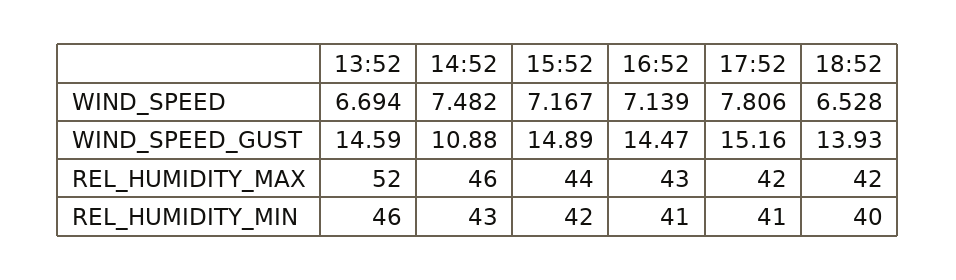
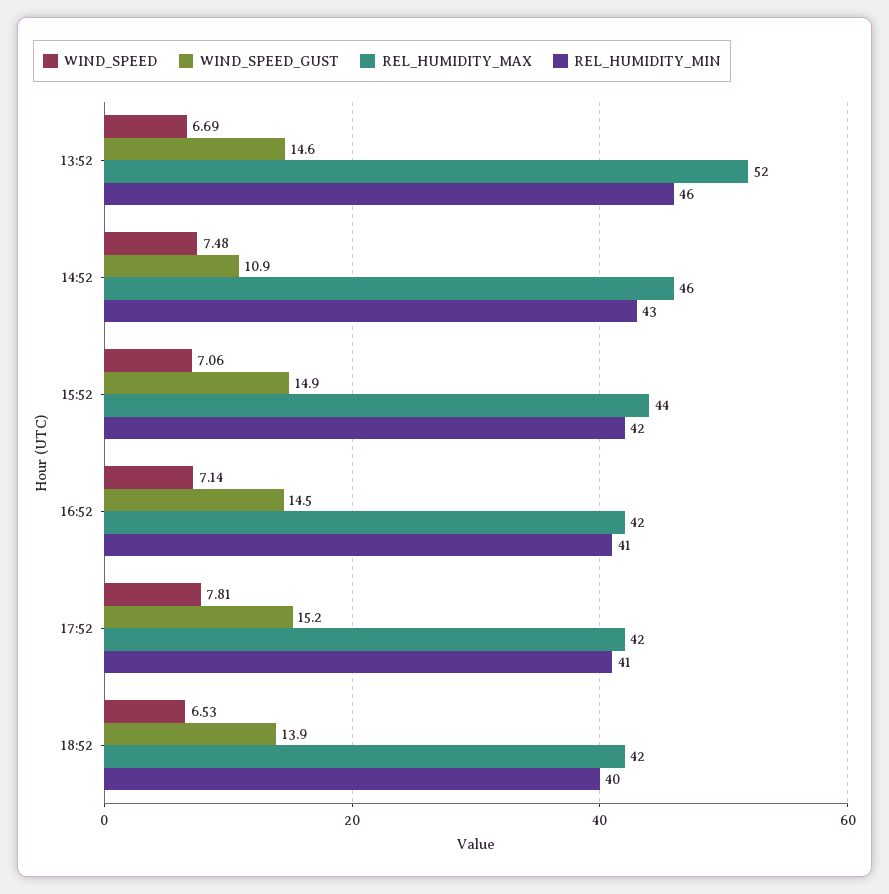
  {
    "WIND_SPEED": {
      "13:52": 6.694,
      "14:52": 7.482,
-     "15:52": 7.167,
+     "15:52": 7.06,
      "16:52": 7.139,
      "17:52": 7.806,
      "18:52": 6.528
    },
    "WIND_SPEED_GUST": {
      "13:52": 14.59,
      "14:52": 10.88,
      "15:52": 14.89,
      "16:52": 14.47,
      "17:52": 15.16,
      "18:52": 13.93
    },
    "REL_HUMIDITY_MAX": {
      "13:52": 52,
      "14:52": 46,
      "15:52": 44,
-     "16:52": 43,
+     "16:52": 42,
      "17:52": 42,
      "18:52": 42
    },
    "REL_HUMIDITY_MIN": {
      "13:52": 46,
      "14:52": 43,
      "15:52": 42,
      "16:52": 41,
      "17:52": 41,
      "18:52": 40
    }
  }

